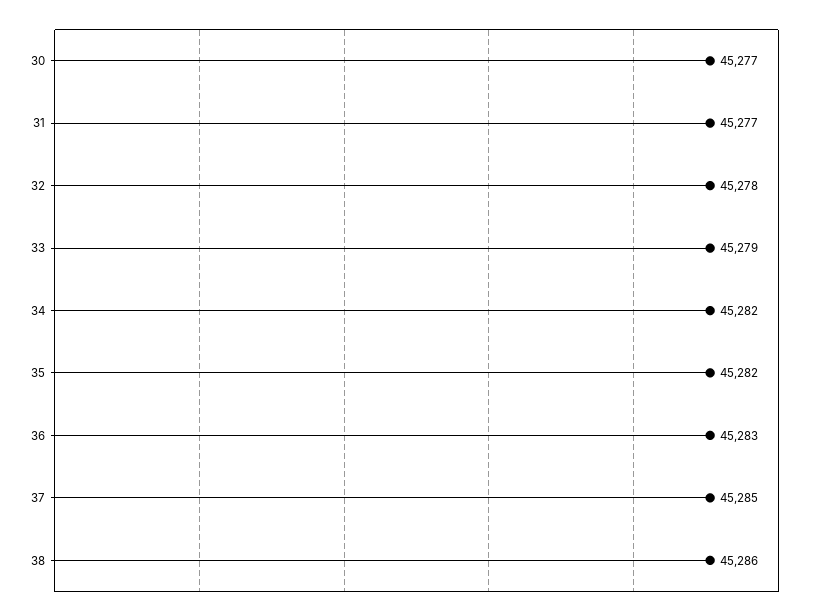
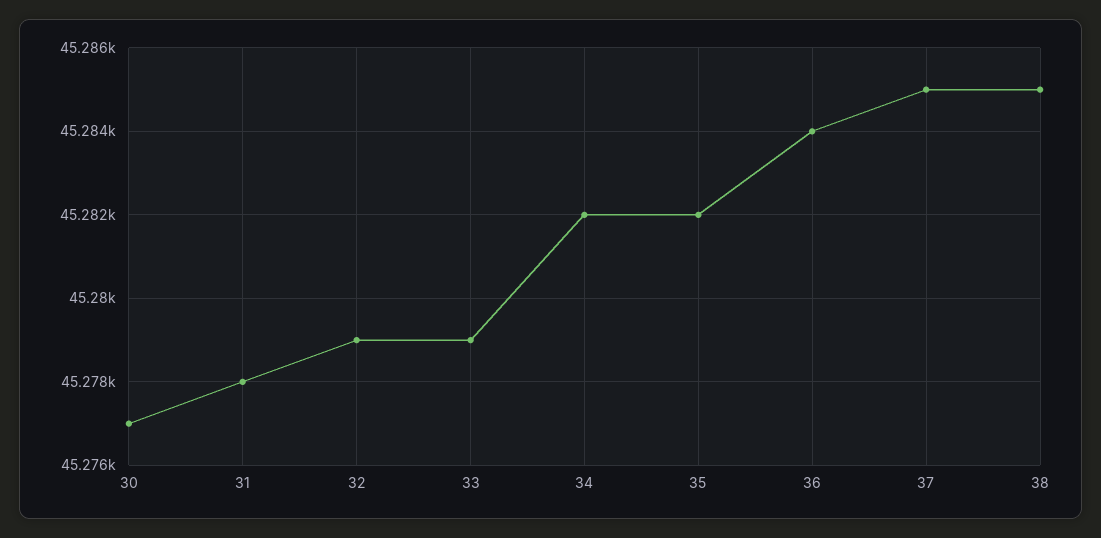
  {
    "30": 45277,
-   "31": 45277,
+   "31": 45278,
-   "32": 45278,
+   "32": 45279,
    "33": 45279,
    "34": 45282,
    "35": 45282,
-   "36": 45283,
+   "36": 45284,
    "37": 45285,
-   "38": 45286
+   "38": 45285
  }

